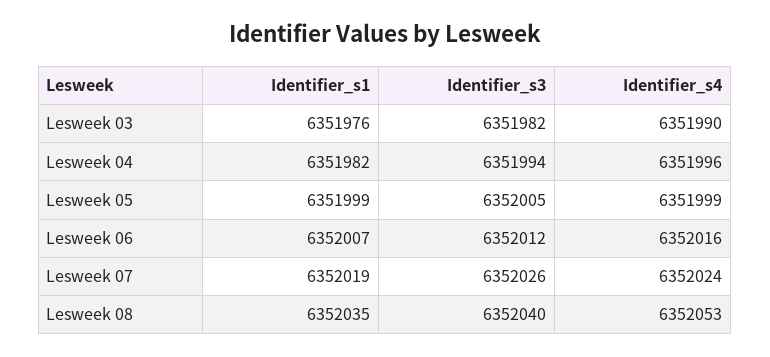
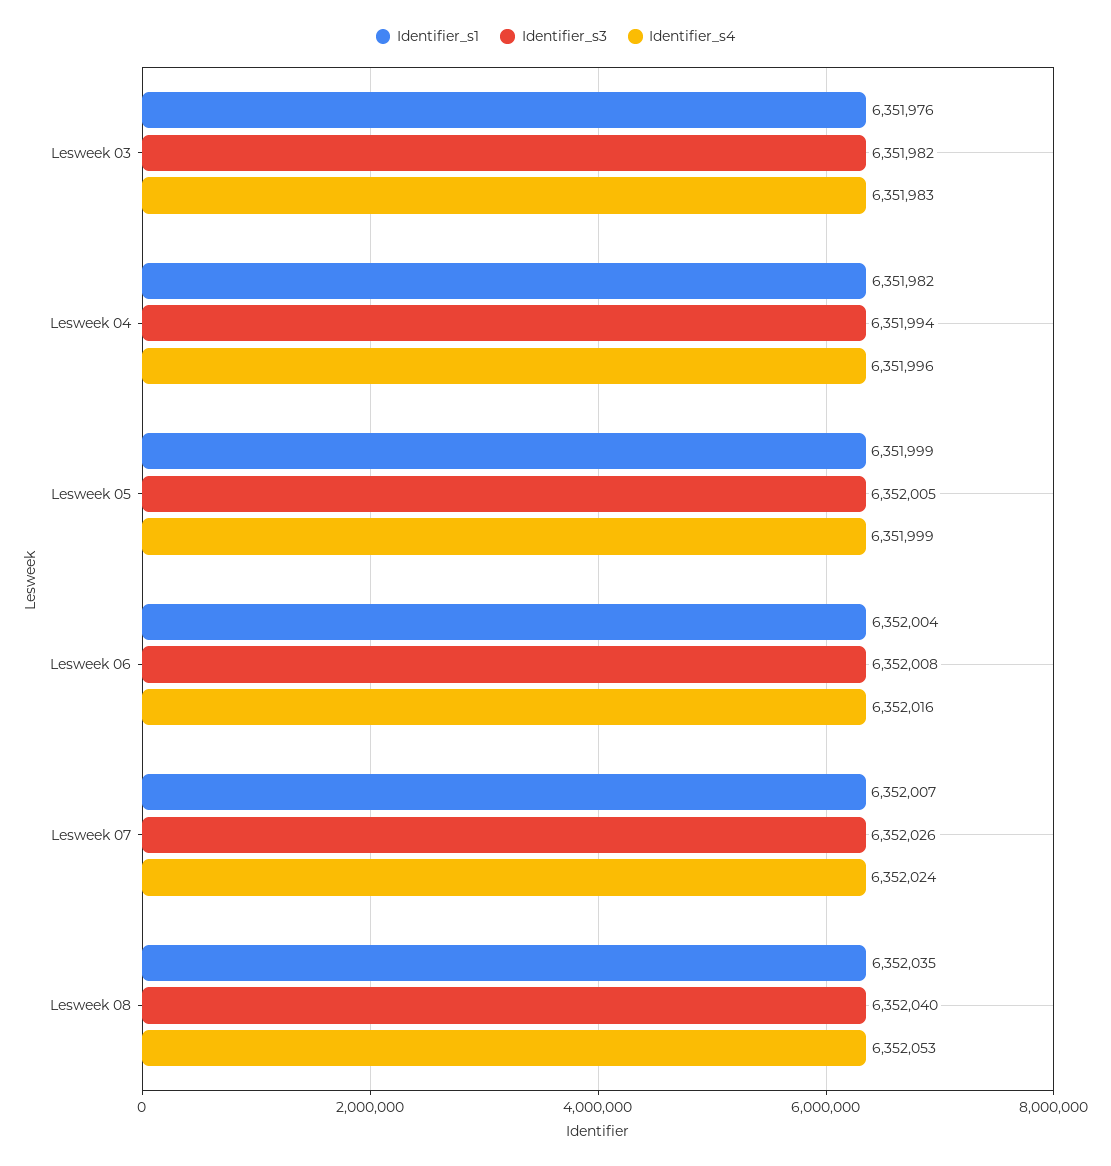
  {
    "Identifier_s1": {
      "Lesweek 03": 6351976,
      "Lesweek 04": 6351982,
      "Lesweek 05": 6351999,
-     "Lesweek 06": 6352007,
+     "Lesweek 06": 6352004,
-     "Lesweek 07": 6352019,
+     "Lesweek 07": 6352007,
      "Lesweek 08": 6352035
    },
    "Identifier_s3": {
      "Lesweek 03": 6351982,
      "Lesweek 04": 6351994,
      "Lesweek 05": 6352005,
-     "Lesweek 06": 6352012,
+     "Lesweek 06": 6352008,
      "Lesweek 07": 6352026,
      "Lesweek 08": 6352040
    },
    "Identifier_s4": {
-     "Lesweek 03": 6351990,
+     "Lesweek 03": 6351983,
      "Lesweek 04": 6351996,
      "Lesweek 05": 6351999,
      "Lesweek 06": 6352016,
      "Lesweek 07": 6352024,
      "Lesweek 08": 6352053
    }
  }

